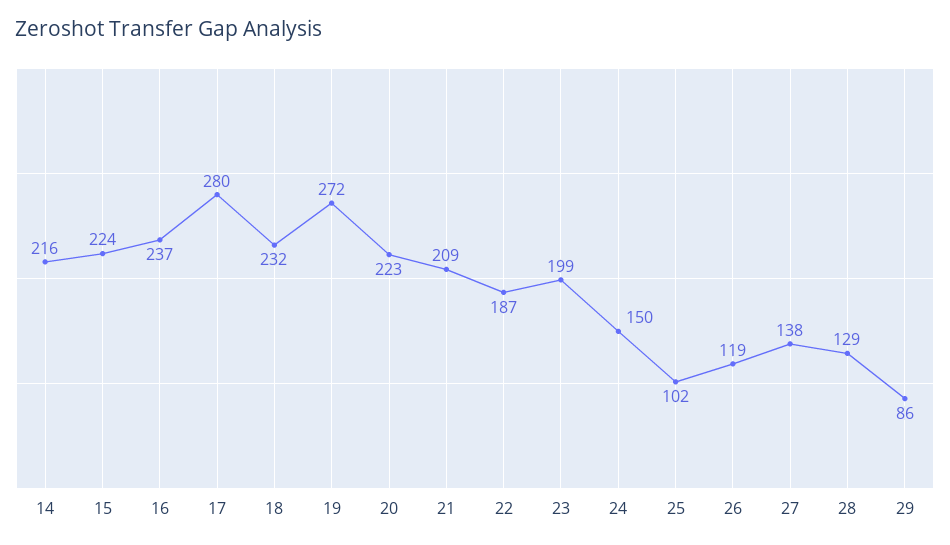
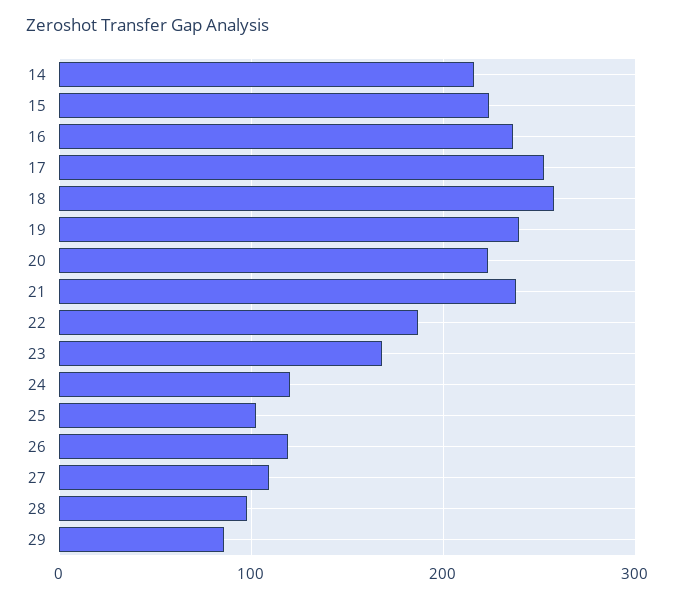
  {
    "14": 216,
    "15": 224,
    "16": 237,
-   "17": 280,
+   "17": 250,
-   "18": 232,
+   "18": 260,
-   "19": 272,
+   "19": 240,
    "20": 223,
-   "21": 209,
+   "21": 240,
    "22": 187,
-   "23": 199,
+   "23": 170,
-   "24": 150,
+   "24": 120,
    "25": 102,
    "26": 119,
-   "27": 138,
+   "27": 110,
-   "28": 129,
+   "28": 100,
    "29": 86
  }

